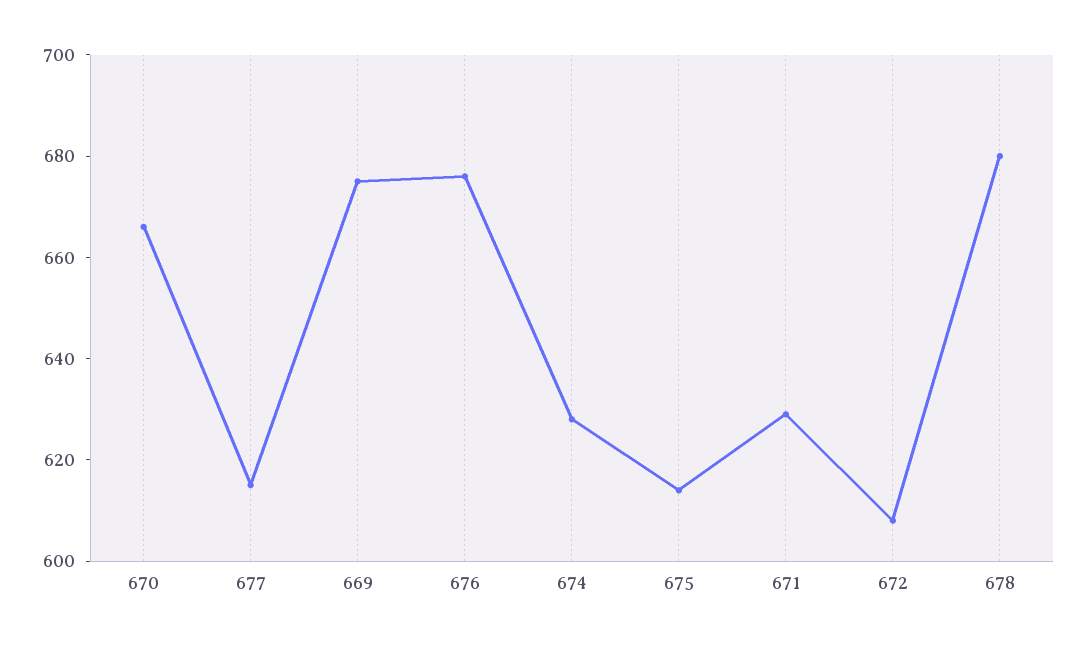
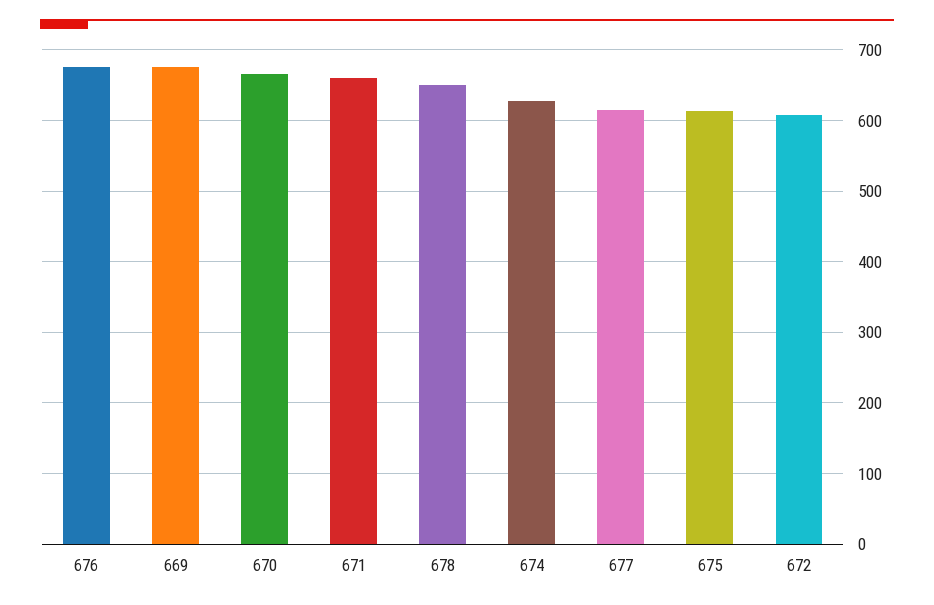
  {
    "670": 665,
    "677": 615,
    "669": 675,
    "676": 675,
    "674": 630,
    "675": 615,
-   "671": 630,
+   "671": 660,
    "672": 610,
-   "678": 680
+   "678": 650
  }

